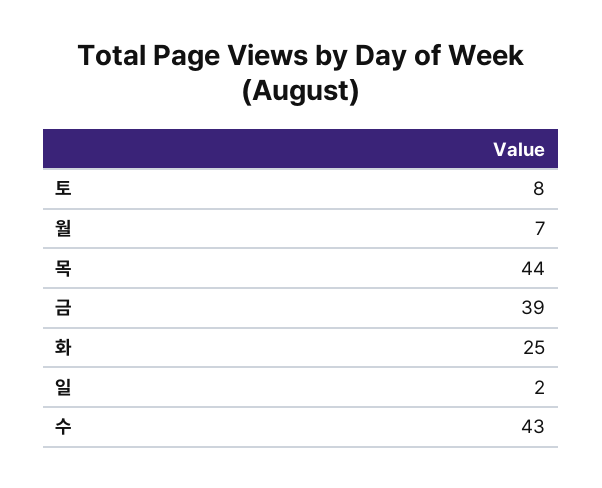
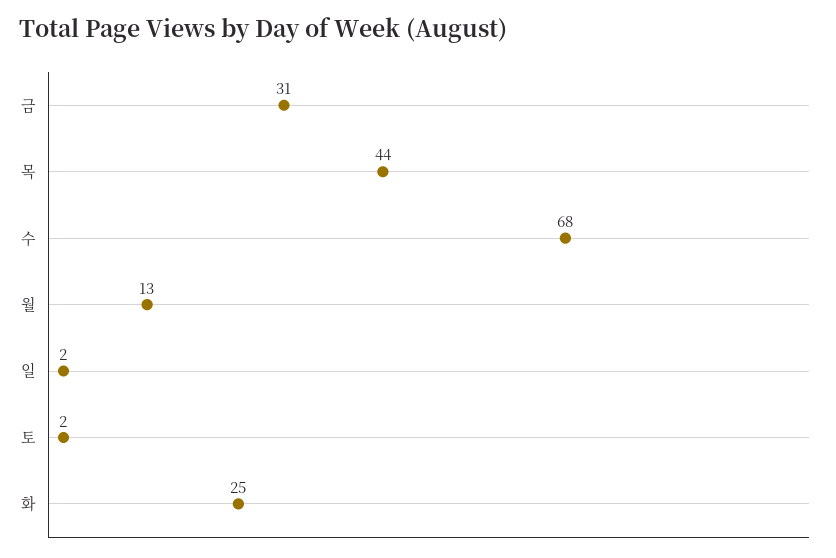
  {
-   "토": 8,
+   "토": 2,
-   "월": 7,
+   "월": 13,
    "목": 44,
-   "금": 39,
+   "금": 31,
    "화": 25,
    "일": 2,
-   "수": 43
+   "수": 68
  }

